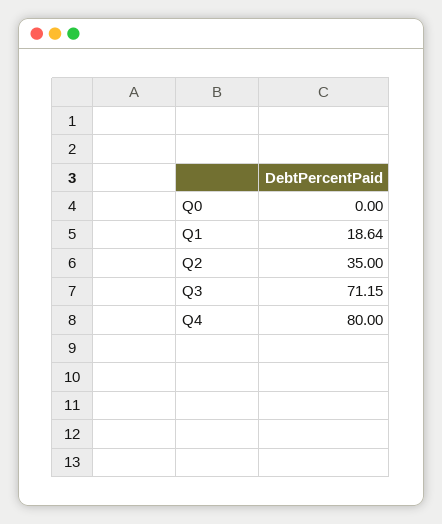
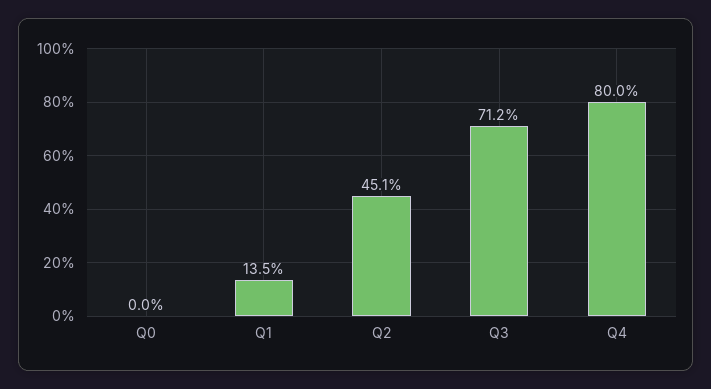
  {
    "Q0": 0,
-   "Q1": 18.64,
+   "Q1": 13.5,
-   "Q2": 35,
+   "Q2": 45.1,
    "Q3": 71.15,
    "Q4": 80
  }

